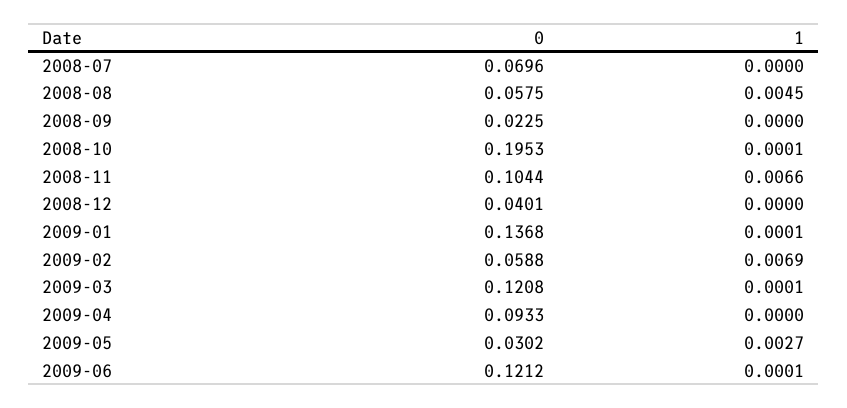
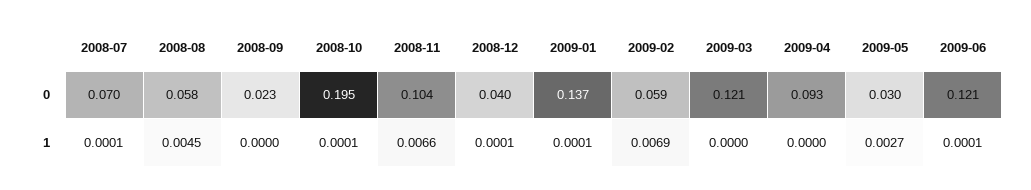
  {
    "0": {
      "2008-07": 0.0696,
      "2008-08": 0.0575,
      "2008-09": 0.0225,
      "2008-10": 0.1953,
      "2008-11": 0.1044,
      "2008-12": 0.0401,
      "2009-01": 0.1368,
      "2009-02": 0.0588,
      "2009-03": 0.1208,
      "2009-04": 0.0933,
      "2009-05": 0.0302,
      "2009-06": 0.1212
    },
    "1": {
-     "2008-07": 0,
+     "2008-07": 0.0001,
      "2008-08": 0.0045,
      "2008-09": 0,
      "2008-10": 0.0001,
      "2008-11": 0.0066,
-     "2008-12": 0,
+     "2008-12": 0.0001,
      "2009-01": 0.0001,
      "2009-02": 0.0069,
-     "2009-03": 0.0001,
+     "2009-03": 0,
      "2009-04": 0,
      "2009-05": 0.0027,
      "2009-06": 0.0001
    }
  }

